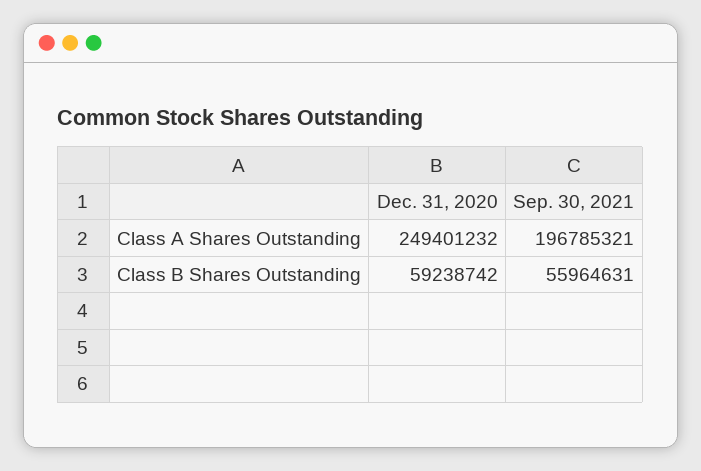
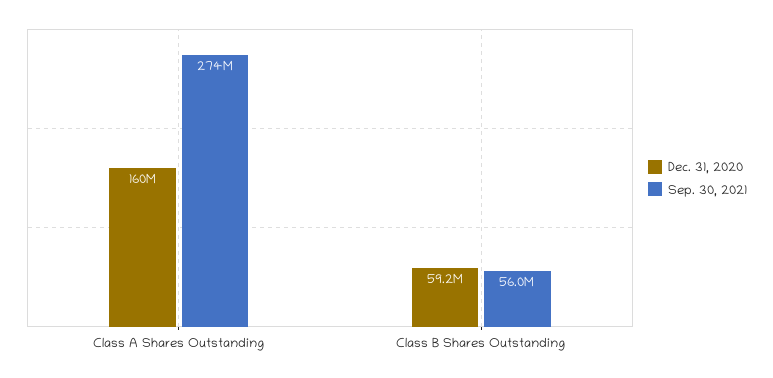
  {
    "Dec. 31, 2020": {
-     "Class A Shares Outstanding": 249401232,
+     "Class A Shares Outstanding": 160000000,
      "Class B Shares Outstanding": 59238742
    },
    "Sep. 30, 2021": {
-     "Class A Shares Outstanding": 196785321,
+     "Class A Shares Outstanding": 274000000,
      "Class B Shares Outstanding": 55964631
    }
  }

